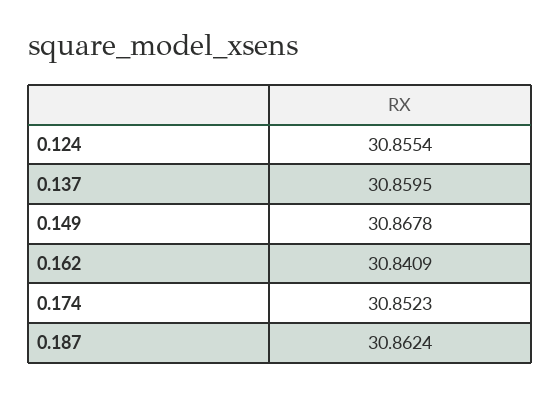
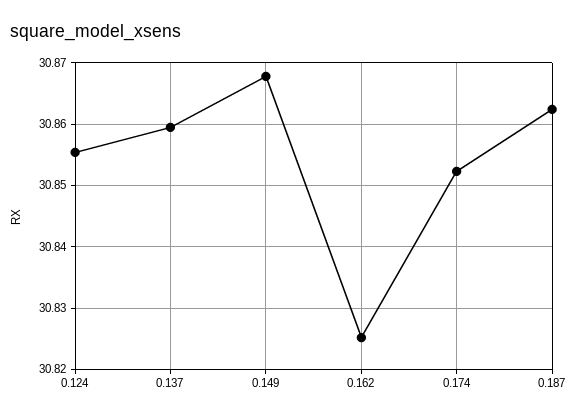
  {
    "0.124": 30.8554,
    "0.137": 30.8595,
    "0.149": 30.8678,
-   "0.162": 30.8409,
+   "0.162": 30.825,
    "0.174": 30.8523,
    "0.187": 30.8624
  }

